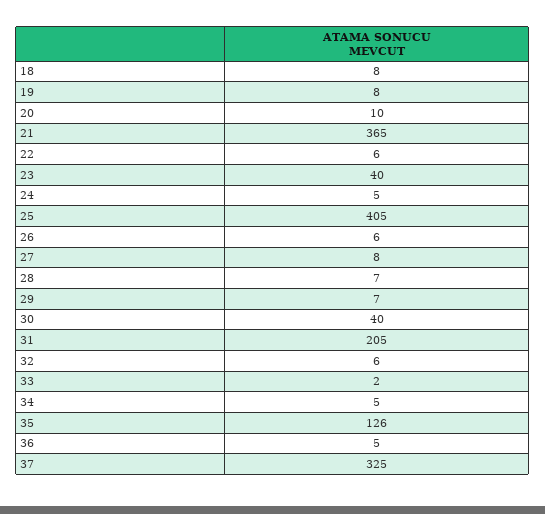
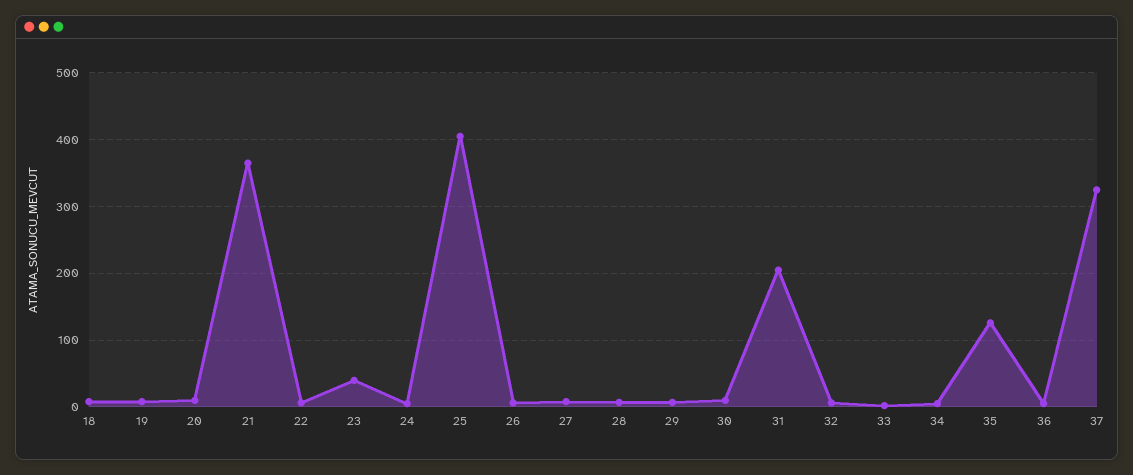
  {
    "18": 8,
    "19": 8,
    "20": 10,
    "21": 365,
    "22": 6,
    "23": 40,
    "24": 5,
    "25": 405,
    "26": 6,
    "27": 8,
    "28": 7,
    "29": 7,
-   "30": 40,
+   "30": 10,
    "31": 205,
    "32": 6,
    "33": 2,
    "34": 5,
    "35": 126,
    "36": 5,
    "37": 325
  }

